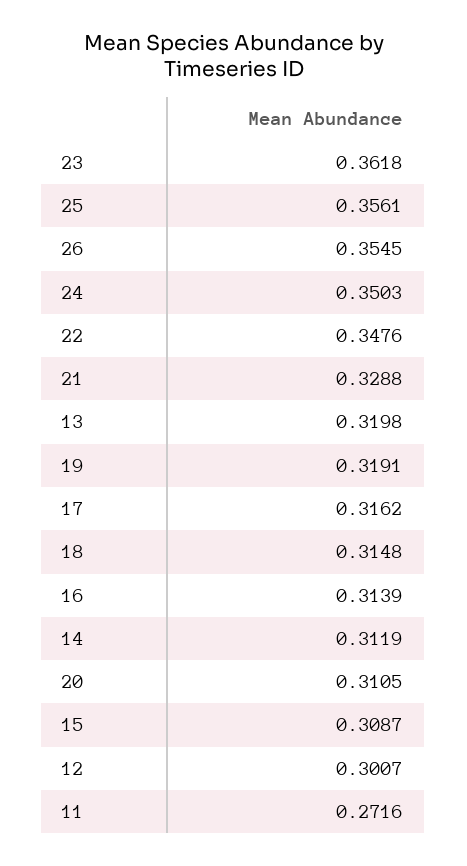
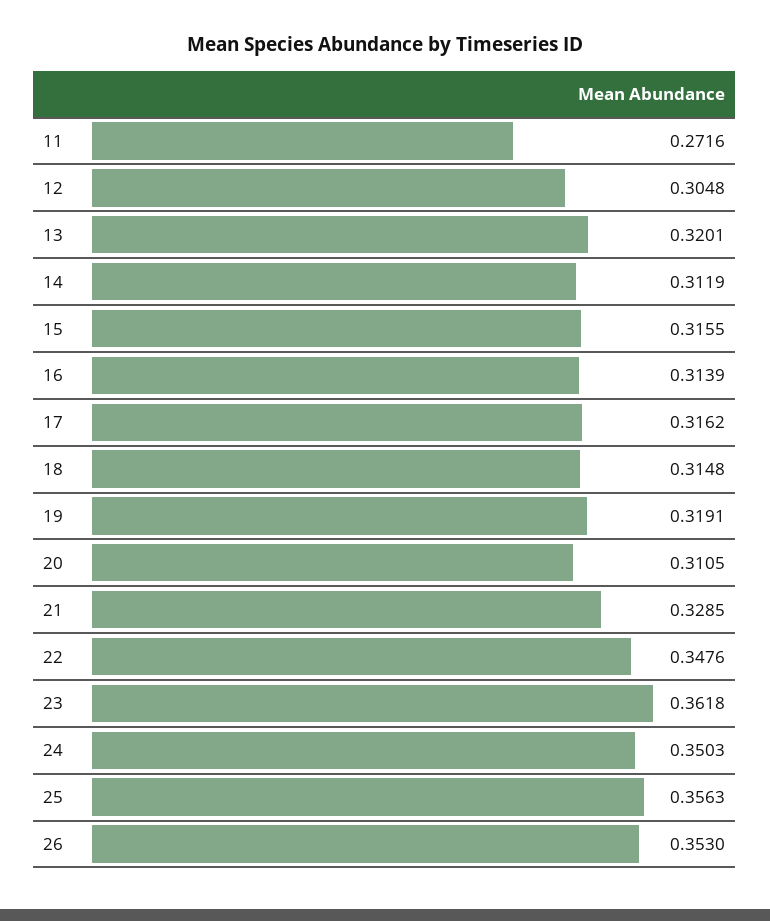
  {
    "23": 0.3618,
-   "25": 0.3561,
+   "25": 0.3563,
-   "26": 0.3545,
+   "26": 0.353,
    "24": 0.3503,
    "22": 0.3476,
-   "21": 0.3288,
+   "21": 0.3285,
-   "13": 0.3198,
+   "13": 0.3201,
    "19": 0.3191,
    "17": 0.3162,
    "18": 0.3148,
    "16": 0.3139,
    "14": 0.3119,
    "20": 0.3105,
-   "15": 0.3087,
+   "15": 0.3155,
-   "12": 0.3007,
+   "12": 0.3048,
    "11": 0.2716
  }

